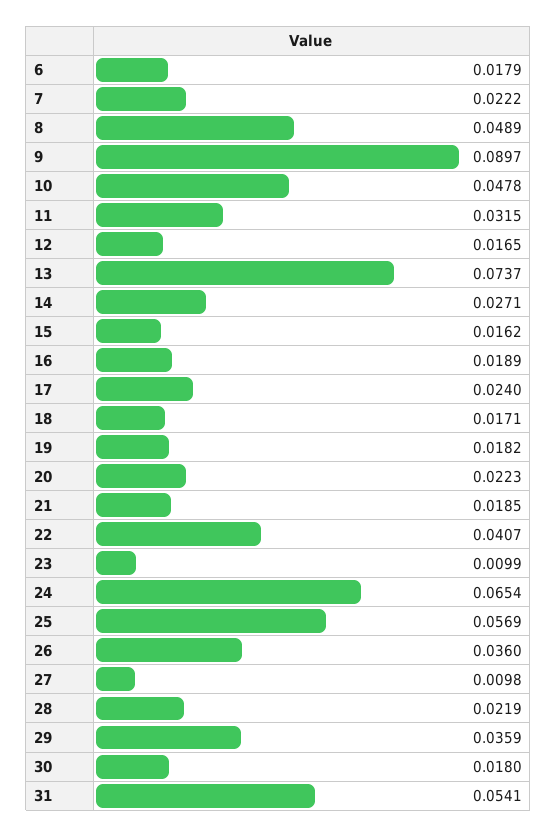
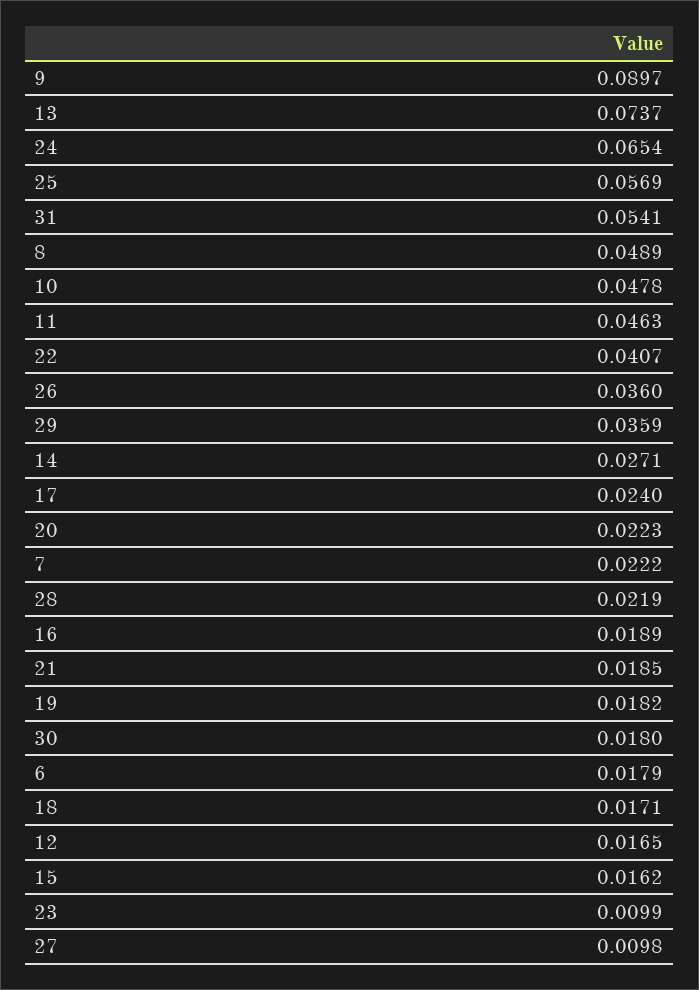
  {
    "6": 0.0179,
    "7": 0.0222,
    "8": 0.0489,
    "9": 0.0897,
    "10": 0.0478,
-   "11": 0.0315,
+   "11": 0.0463,
    "12": 0.0165,
    "13": 0.0737,
    "14": 0.0271,
    "15": 0.0162,
    "16": 0.0189,
    "17": 0.024,
    "18": 0.0171,
    "19": 0.0182,
    "20": 0.0223,
    "21": 0.0185,
    "22": 0.0407,
    "23": 0.0099,
    "24": 0.0654,
    "25": 0.0569,
    "26": 0.036,
    "27": 0.0098,
    "28": 0.0219,
    "29": 0.0359,
    "30": 0.018,
    "31": 0.0541
  }

